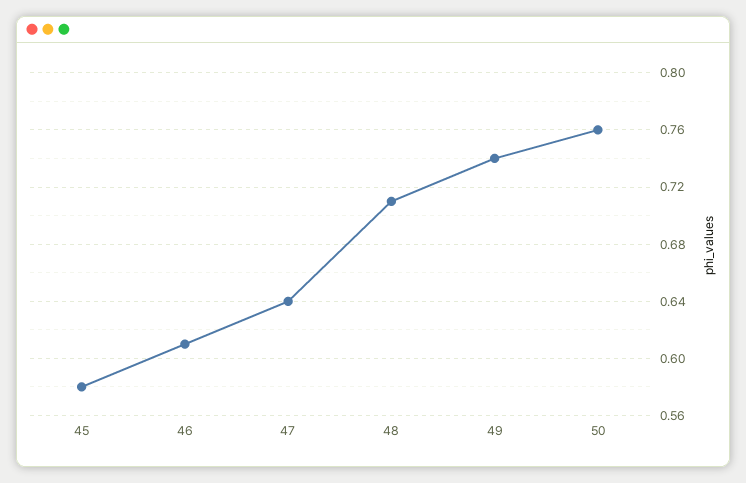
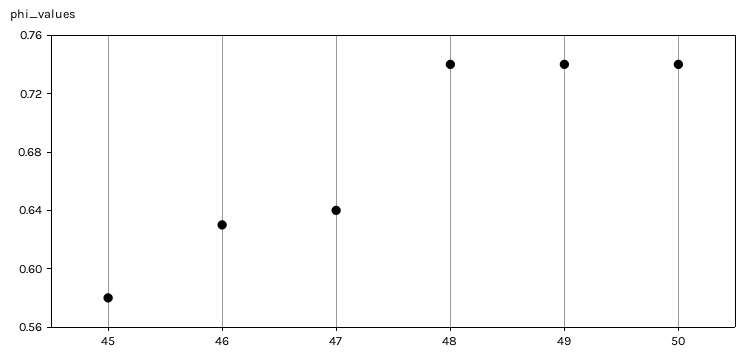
  {
    "45": 0.58,
-   "46": 0.61,
+   "46": 0.63,
    "47": 0.64,
-   "48": 0.71,
+   "48": 0.74,
    "49": 0.74,
-   "50": 0.76
+   "50": 0.74
  }

